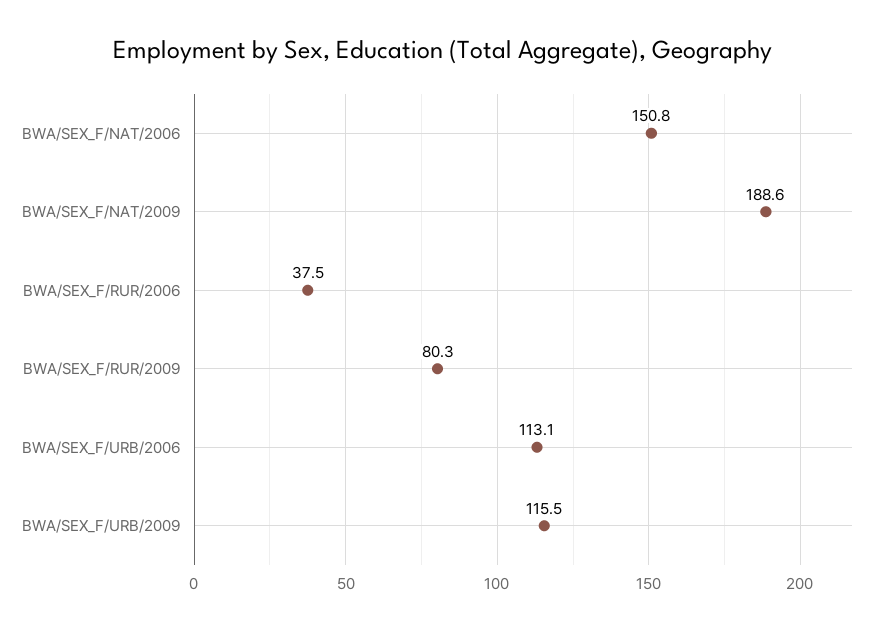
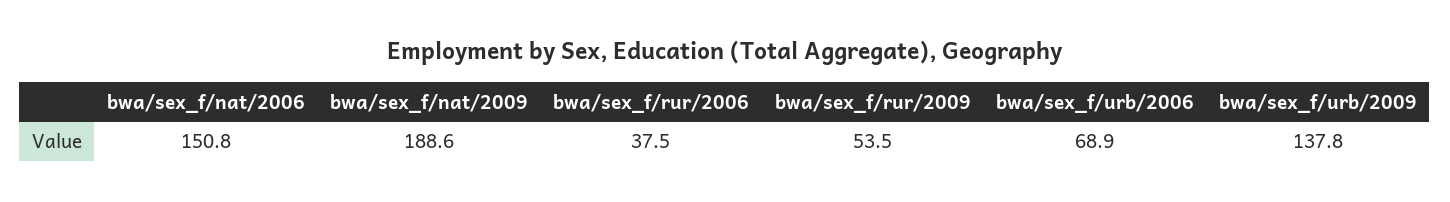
  {
    "BWA/SEX_F/NAT/2006": 150.8,
    "BWA/SEX_F/NAT/2009": 188.6,
    "BWA/SEX_F/RUR/2006": 37.5,
-   "BWA/SEX_F/RUR/2009": 80.3,
+   "BWA/SEX_F/RUR/2009": 53.5,
-   "BWA/SEX_F/URB/2006": 113.1,
+   "BWA/SEX_F/URB/2006": 68.9,
-   "BWA/SEX_F/URB/2009": 115.5
+   "BWA/SEX_F/URB/2009": 137.8
  }

